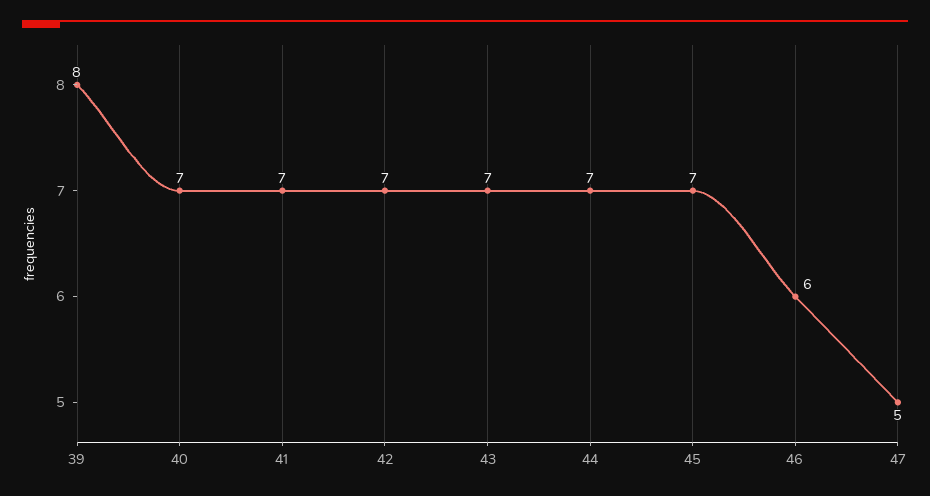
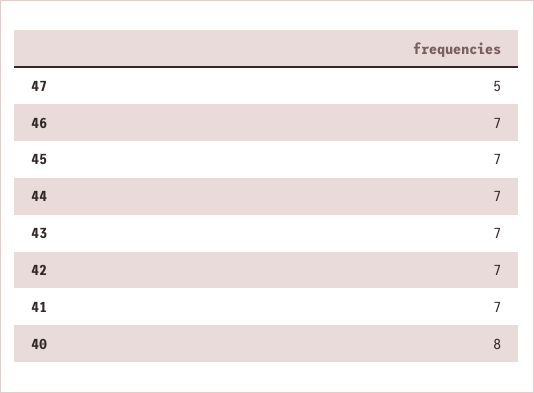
  {
-   "39": 8,
-   "40": 7,
+   "40": 8,
    "41": 7,
    "42": 7,
    "43": 7,
    "44": 7,
    "45": 7,
-   "46": 6,
+   "46": 7,
    "47": 5
  }

